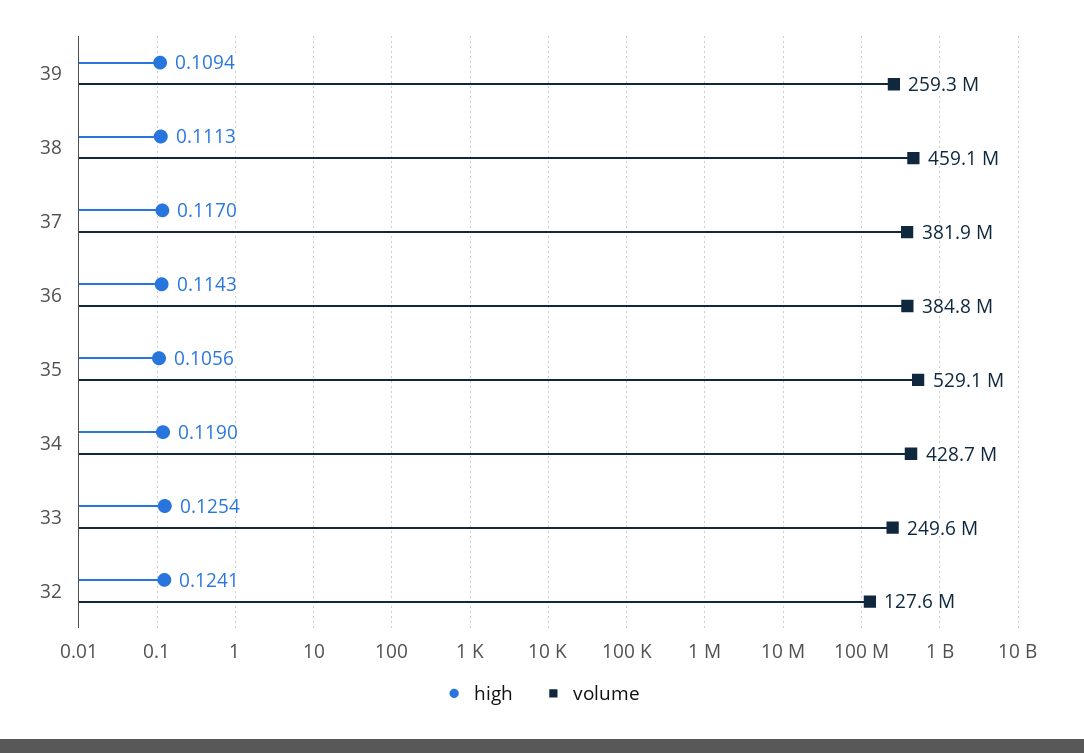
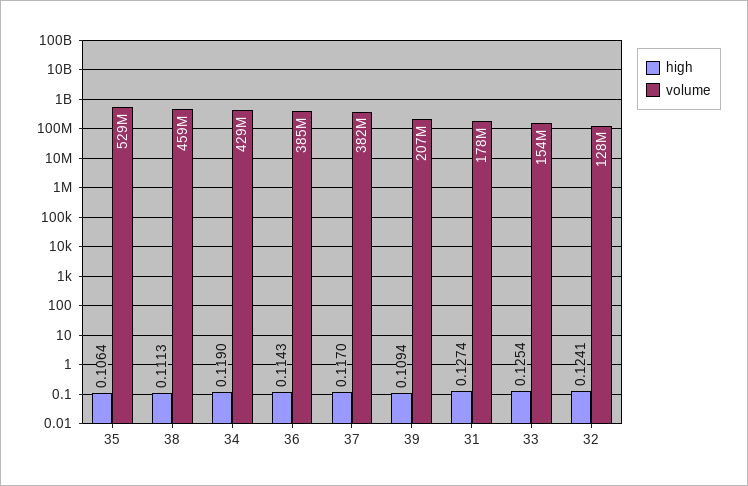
  {
    "high": {
      "39": 0.1094,
      "38": 0.1113,
      "37": 0.117,
      "36": 0.1143,
-     "35": 0.1056,
+     "35": 0.1064,
      "34": 0.119,
      "33": 0.1254,
-     "32": 0.1241
+     "32": 0.1241,
+     "31": 0.1274
    },
    "volume": {
-     "39": 259300000,
+     "39": 207000000,
      "38": 459100000,
      "37": 381900000,
      "36": 384800000,
      "35": 529100000,
      "34": 428700000,
-     "33": 249600000,
+     "33": 154000000,
-     "32": 127600000
+     "32": 127600000,
+     "31": 178000000
    }
  }

